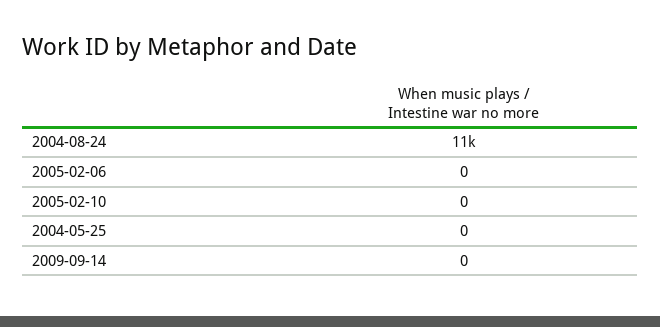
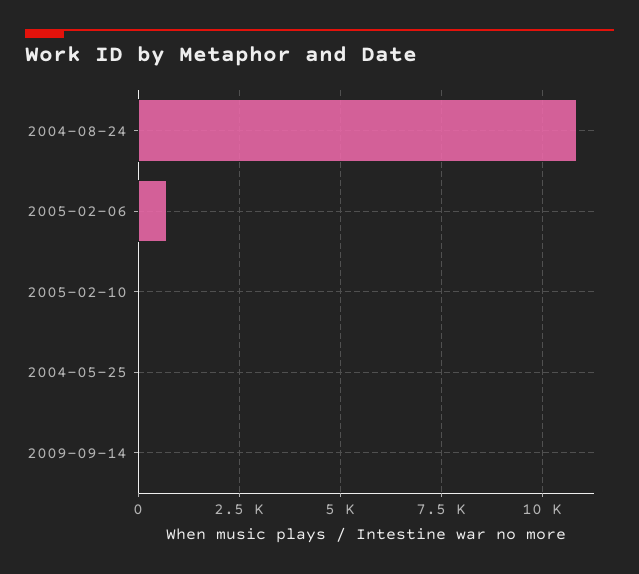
  {
    "2004-08-24": 11000,
-   "2005-02-06": 0,
+   "2005-02-06": 750,
    "2005-02-10": 0,
    "2004-05-25": 0,
    "2009-09-14": 0
  }

